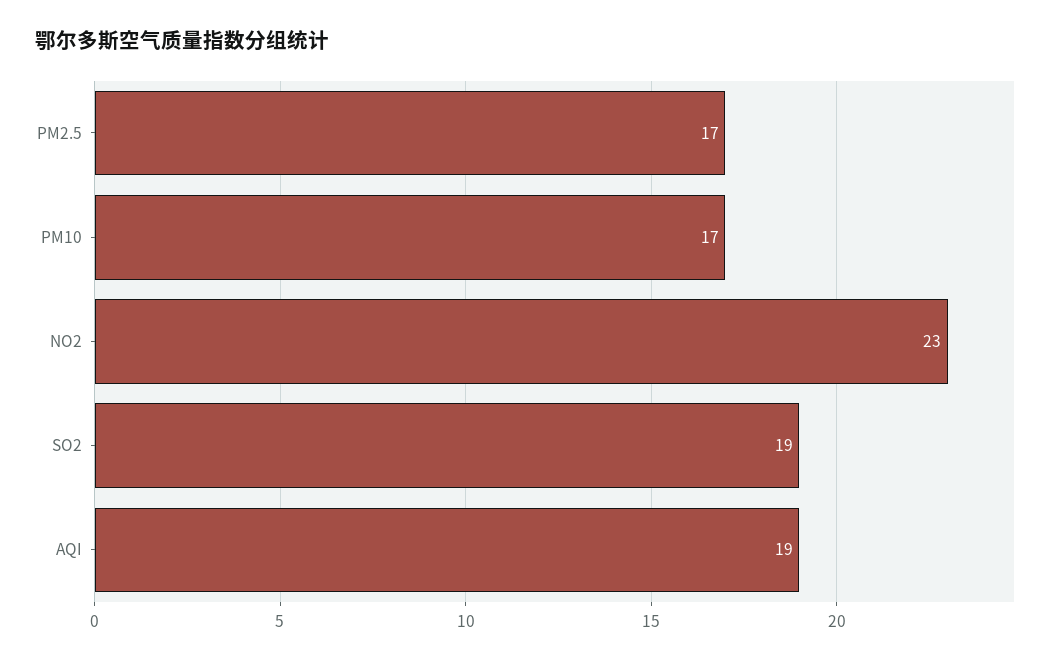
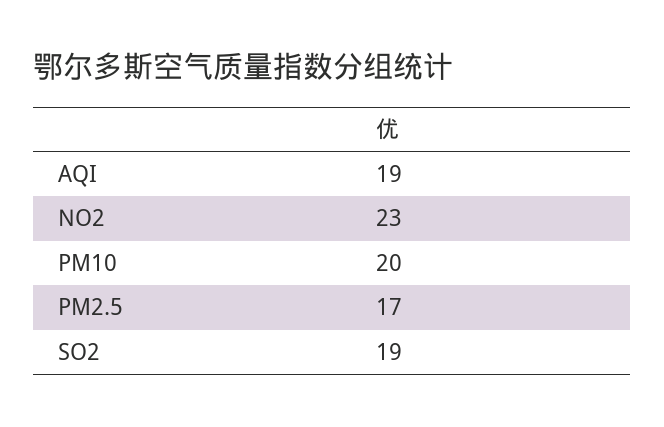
  {
    "PM2.5": 17,
-   "PM10": 17,
+   "PM10": 20,
    "NO2": 23,
    "SO2": 19,
    "AQI": 19
  }

